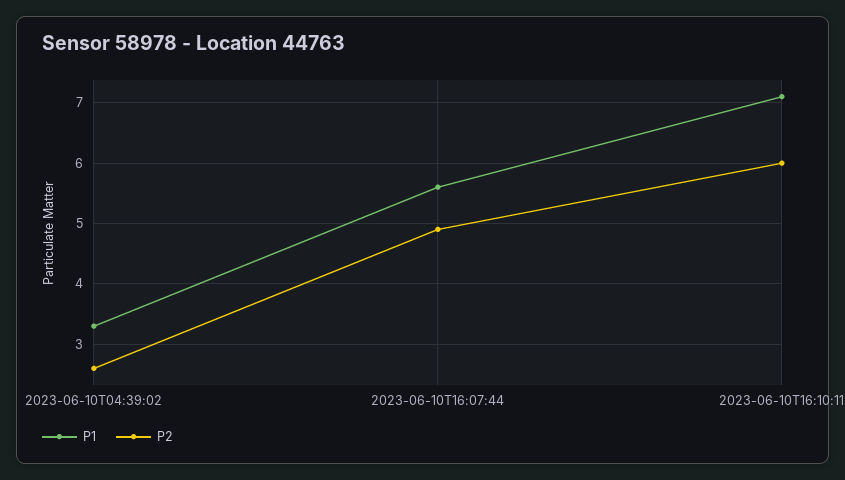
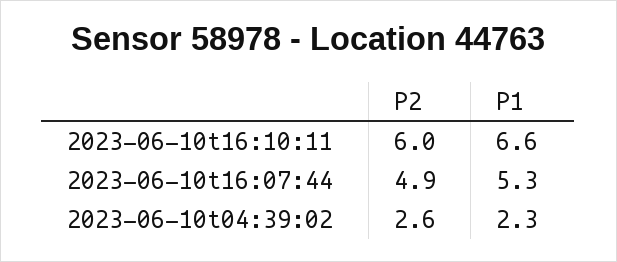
  {
    "P1": {
-     "2023-06-10T04:39:02": 3.3,
+     "2023-06-10T04:39:02": 2.3,
-     "2023-06-10T16:07:44": 5.6,
+     "2023-06-10T16:07:44": 5.3,
-     "2023-06-10T16:10:11": 7.1
+     "2023-06-10T16:10:11": 6.6
    },
    "P2": {
      "2023-06-10T04:39:02": 2.6,
      "2023-06-10T16:07:44": 4.9,
      "2023-06-10T16:10:11": 6
    }
  }

